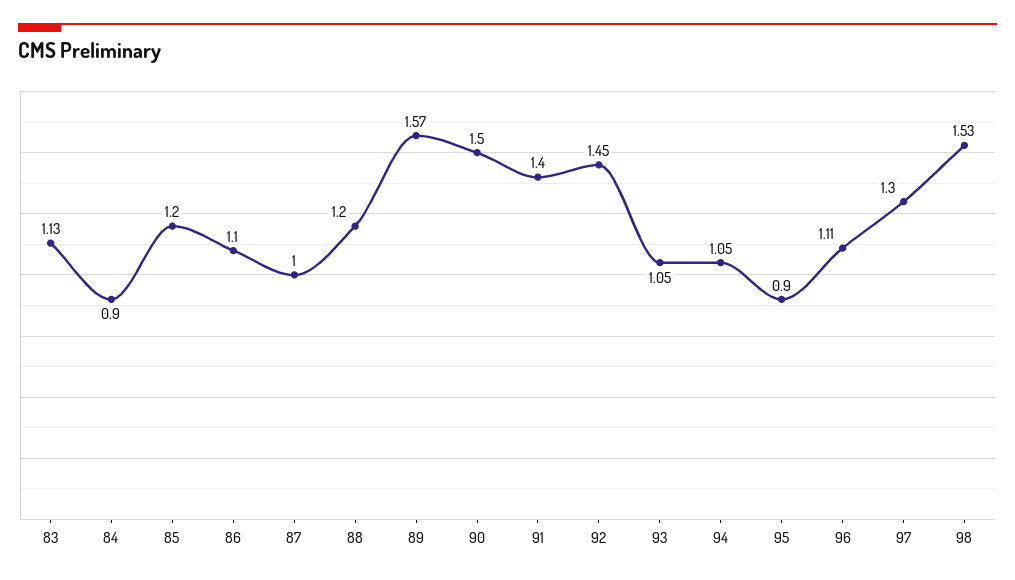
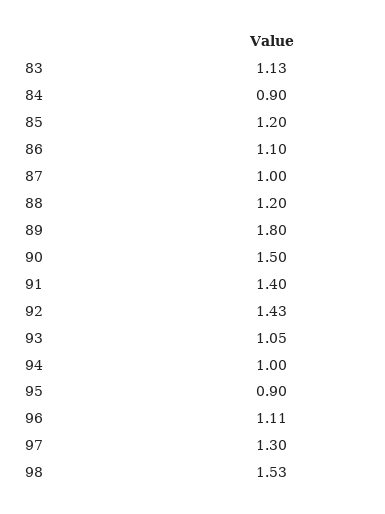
  {
    "83": 1.13,
    "84": 0.9,
    "85": 1.2,
    "86": 1.1,
    "87": 1,
    "88": 1.2,
-   "89": 1.57,
+   "89": 1.8,
    "90": 1.5,
    "91": 1.4,
-   "92": 1.45,
+   "92": 1.43,
    "93": 1.05,
-   "94": 1.05,
+   "94": 1,
    "95": 0.9,
    "96": 1.11,
    "97": 1.3,
    "98": 1.53
  }

